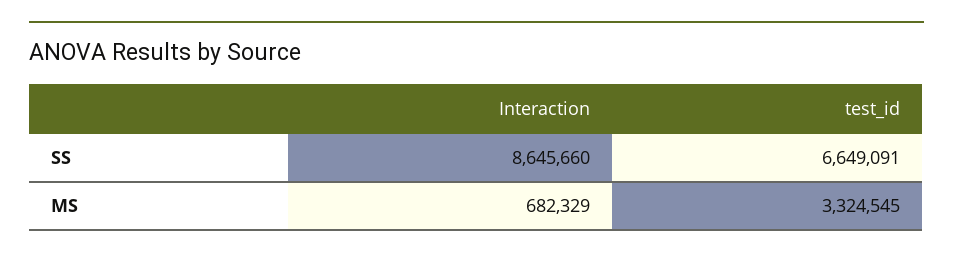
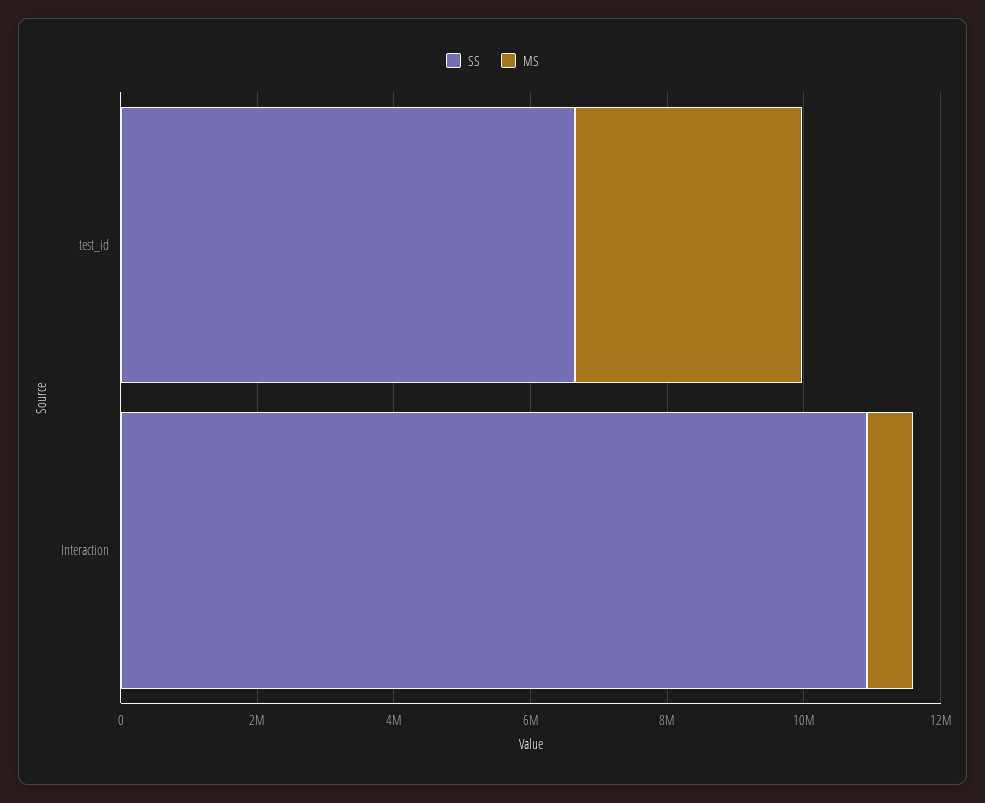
  {
    "SS": {
-     "Interaction": 8645660,
+     "Interaction": 11000000,
      "test_id": 6649091
    },
    "MS": {
      "Interaction": 682329,
      "test_id": 3324545
    }
  }

